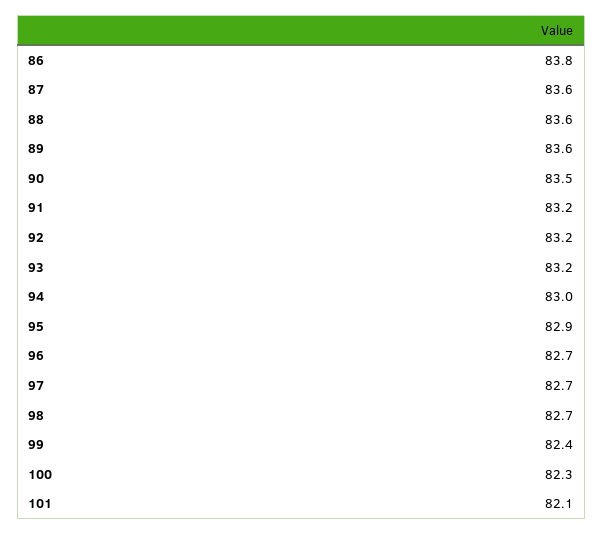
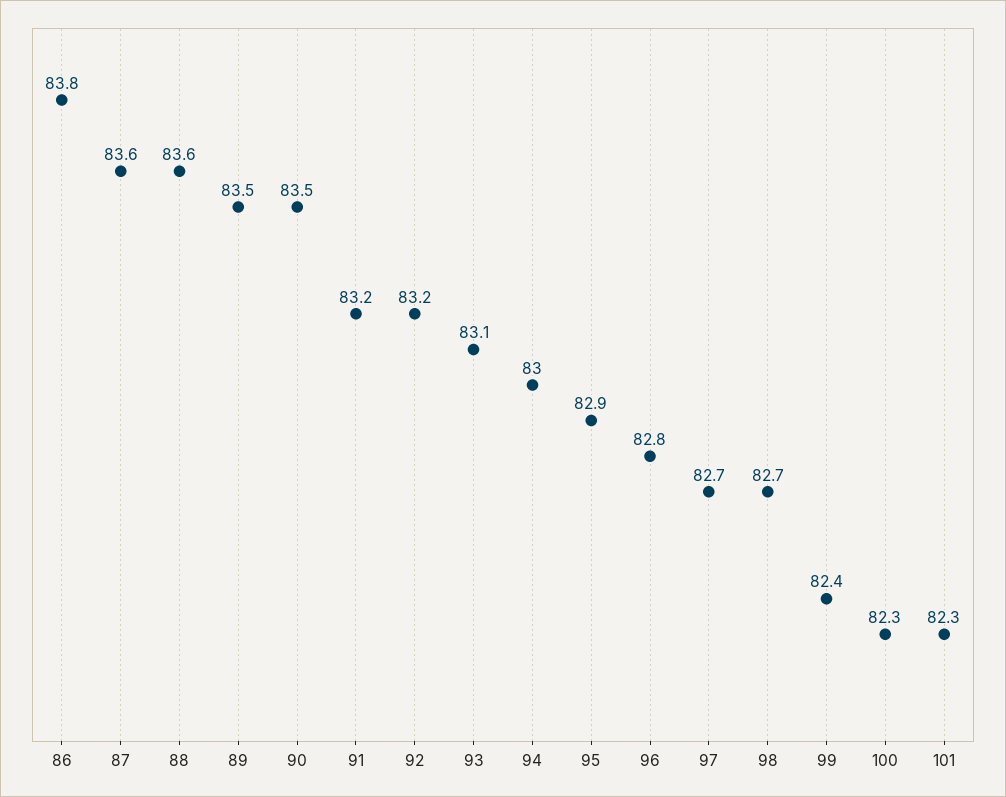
  {
    "86": 83.8,
    "87": 83.6,
    "88": 83.6,
-   "89": 83.6,
+   "89": 83.5,
    "90": 83.5,
    "91": 83.2,
    "92": 83.2,
-   "93": 83.2,
+   "93": 83.1,
    "94": 83,
    "95": 82.9,
-   "96": 82.7,
+   "96": 82.8,
    "97": 82.7,
    "98": 82.7,
    "99": 82.4,
    "100": 82.3,
-   "101": 82.1
+   "101": 82.3
  }

